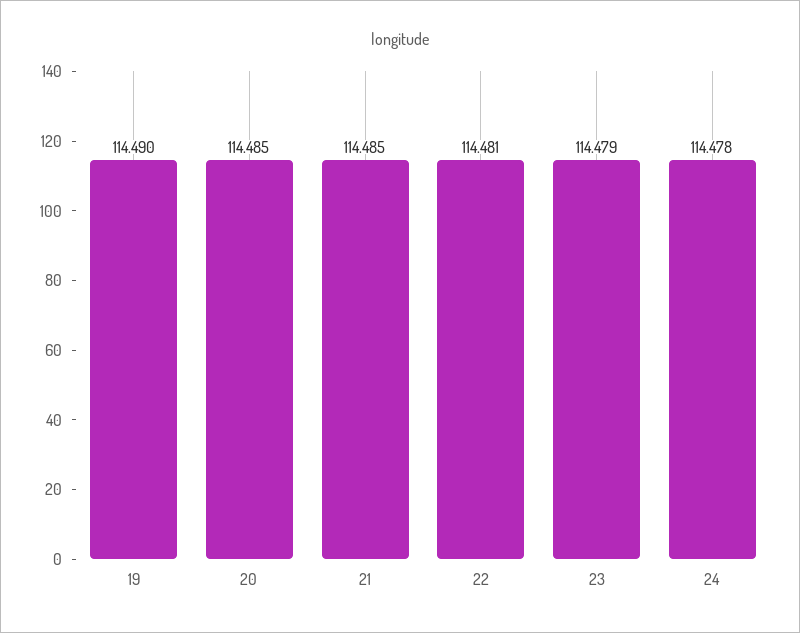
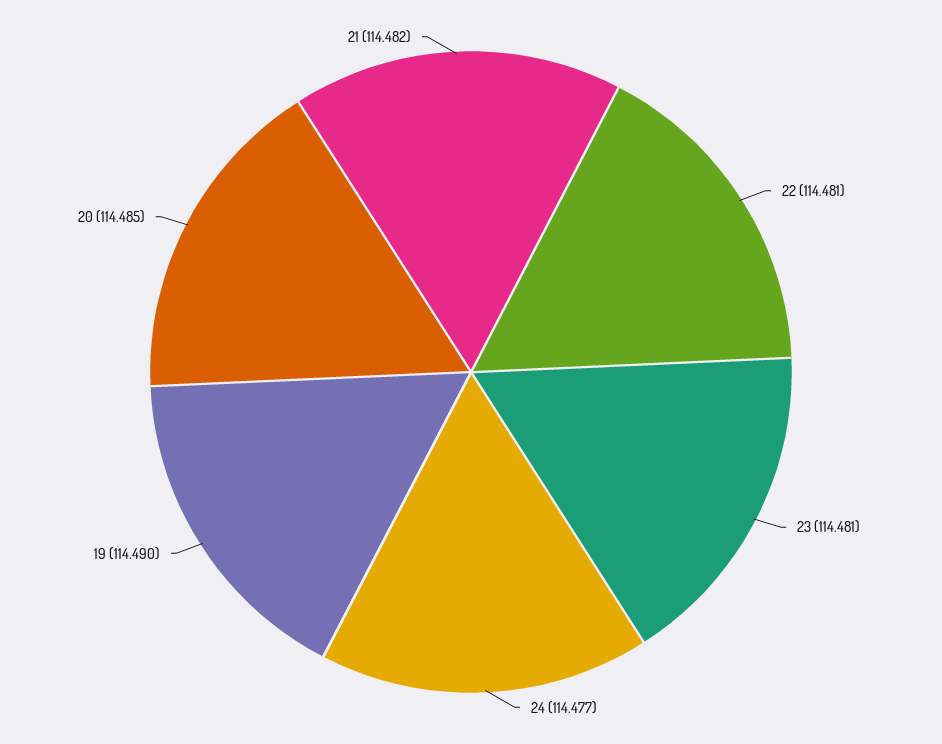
  {
    "19": 114.49,
    "20": 114.485,
-   "21": 114.485,
+   "21": 114.482,
    "22": 114.481,
-   "23": 114.479,
+   "23": 114.481,
-   "24": 114.478
+   "24": 114.477
  }

